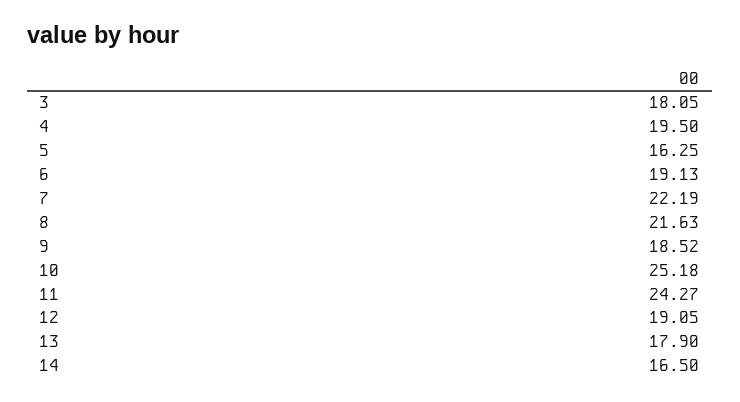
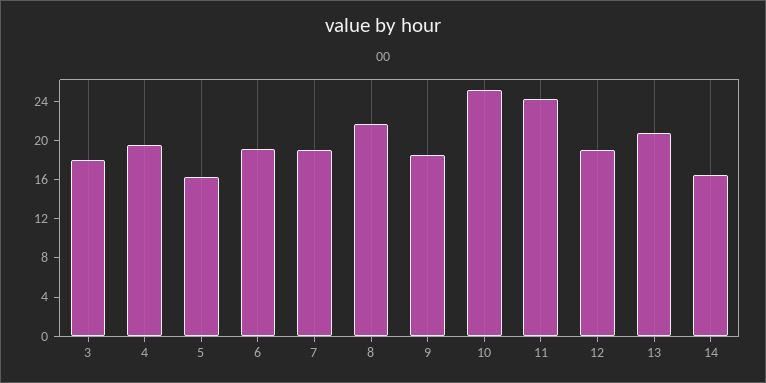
  {
    "3": 18.05,
    "4": 19.5,
    "5": 16.25,
    "6": 19.13,
-   "7": 22.19,
+   "7": 19,
    "8": 21.63,
    "9": 18.52,
    "10": 25.18,
    "11": 24.27,
    "12": 19.05,
-   "13": 17.9,
+   "13": 21,
    "14": 16.5
  }

